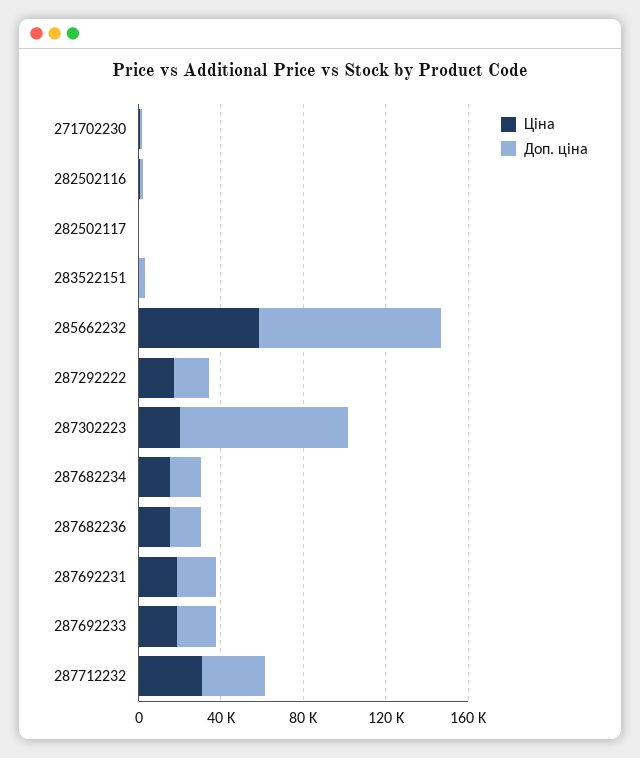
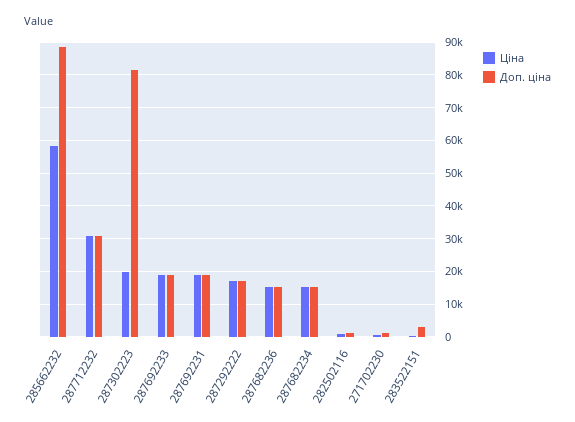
  {
    "Ціна": {
      "271702230": 0,
      "282502116": 0,
-     "282502117": 0,
      "283522151": 0,
      "285662232": 58000,
      "287292222": 16000,
      "287302223": 20000,
      "287682234": 16000,
      "287682236": 16000,
      "287692231": 18000,
      "287692233": 18000,
      "287712232": 30000
    },
    "Доп. ціна": {
      "271702230": 2000,
      "282502116": 2000,
-     "282502117": 0,
      "283522151": 2000,
      "285662232": 88000,
      "287292222": 16000,
      "287302223": 82000,
      "287682234": 16000,
      "287682236": 16000,
      "287692231": 18000,
      "287692233": 18000,
      "287712232": 30000
    }
  }

